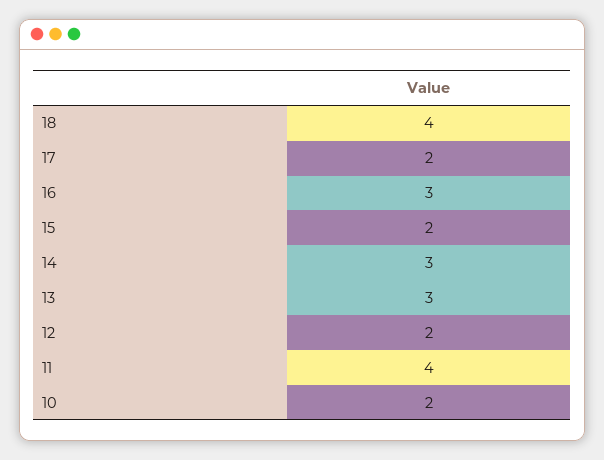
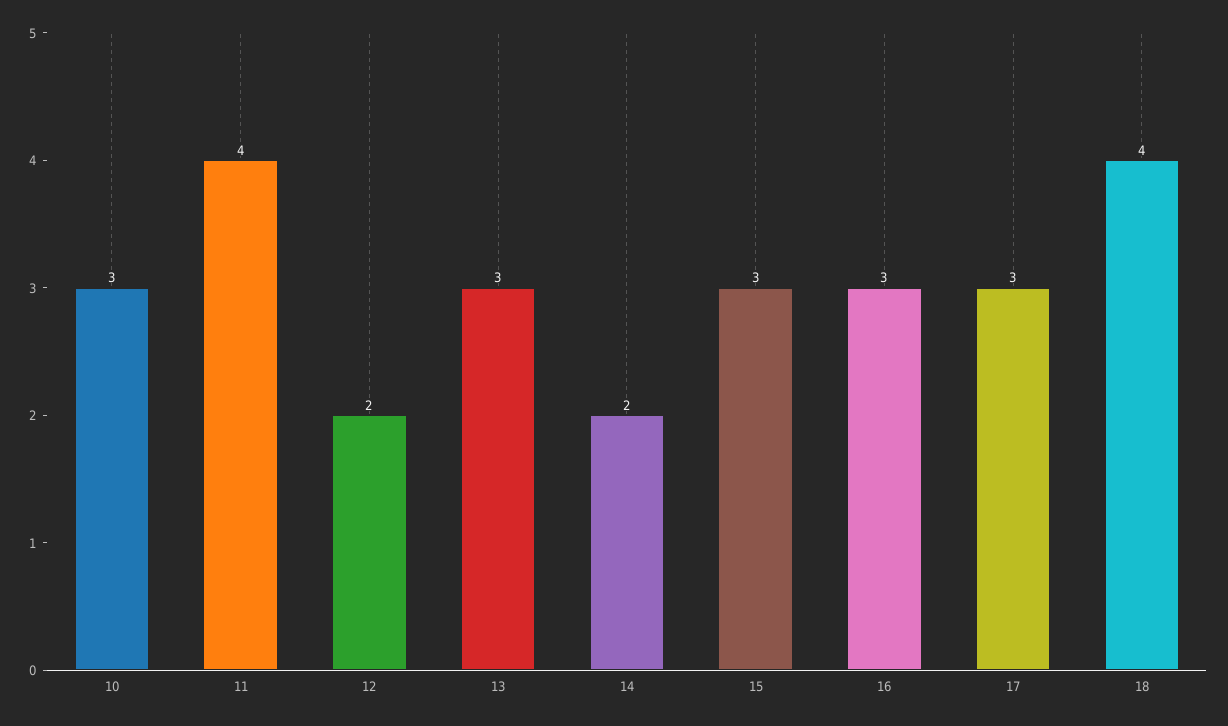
  {
    "18": 4,
-   "17": 2,
+   "17": 3,
    "16": 3,
-   "15": 2,
+   "15": 3,
-   "14": 3,
+   "14": 2,
    "13": 3,
    "12": 2,
    "11": 4,
-   "10": 2
+   "10": 3
  }

